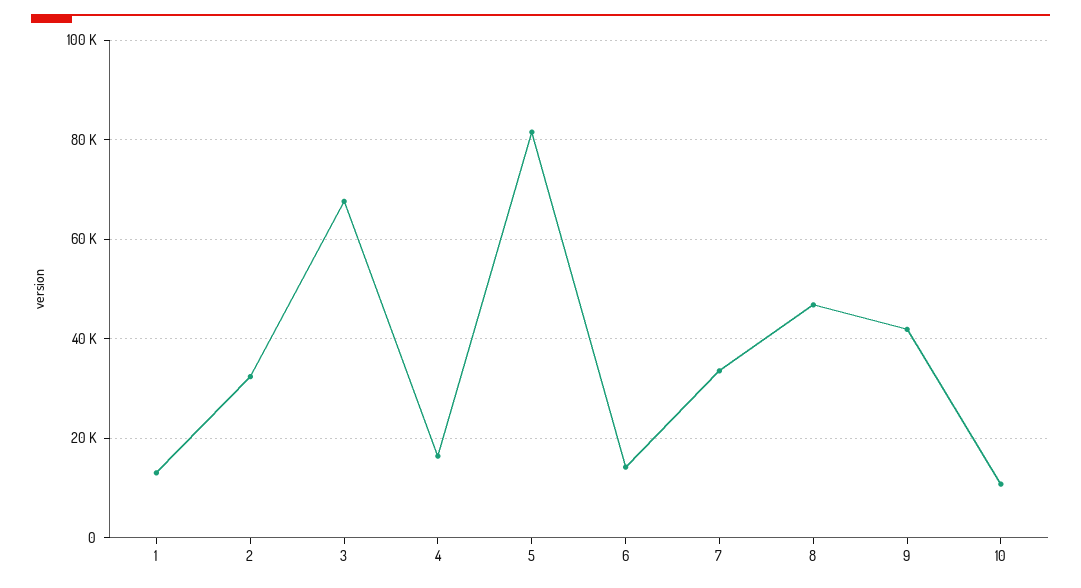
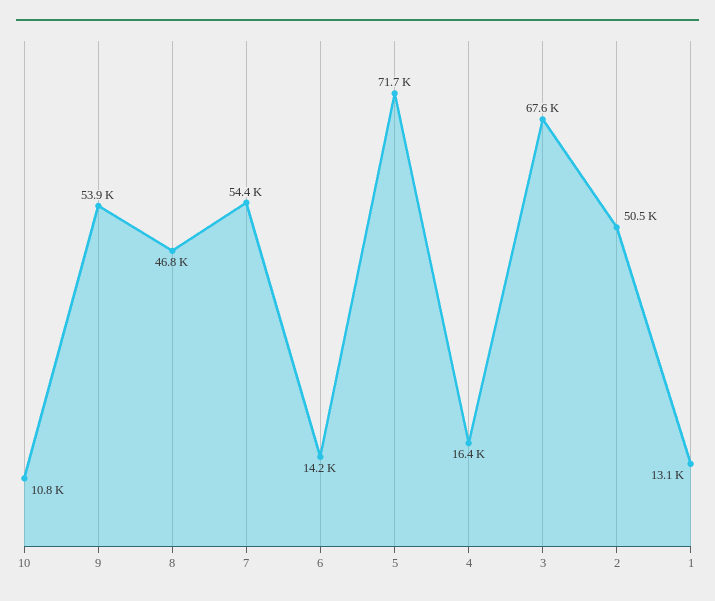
  {
    "1": 13100,
-   "2": 32000,
+   "2": 50500,
    "3": 67600,
    "4": 16400,
-   "5": 82000,
+   "5": 71700,
    "6": 14200,
-   "7": 34000,
+   "7": 54400,
    "8": 46800,
-   "9": 42000,
+   "9": 53900,
    "10": 10800
  }

